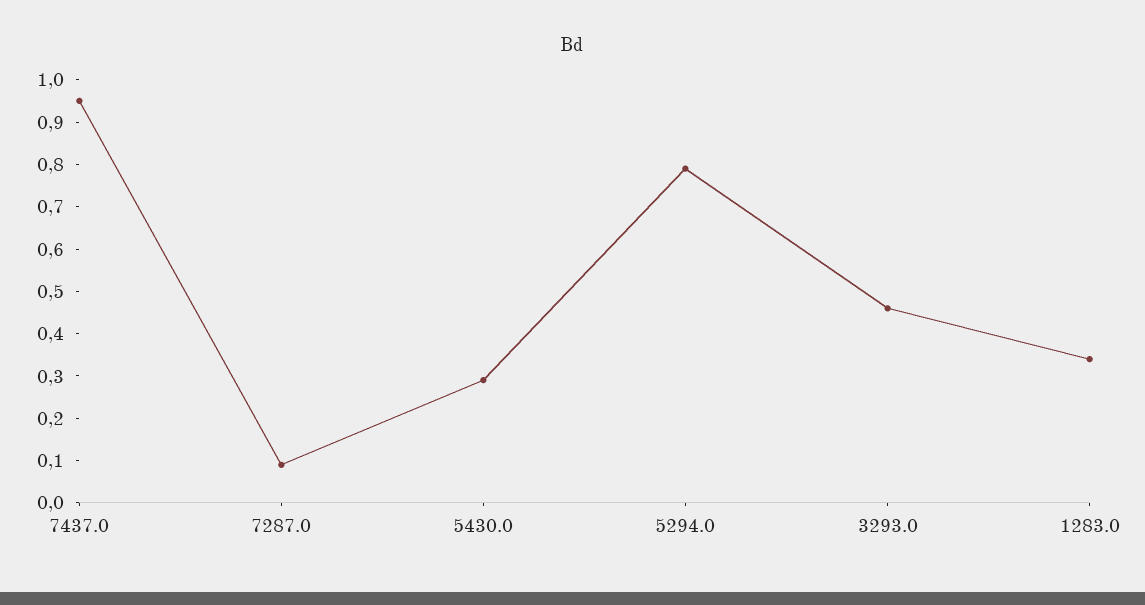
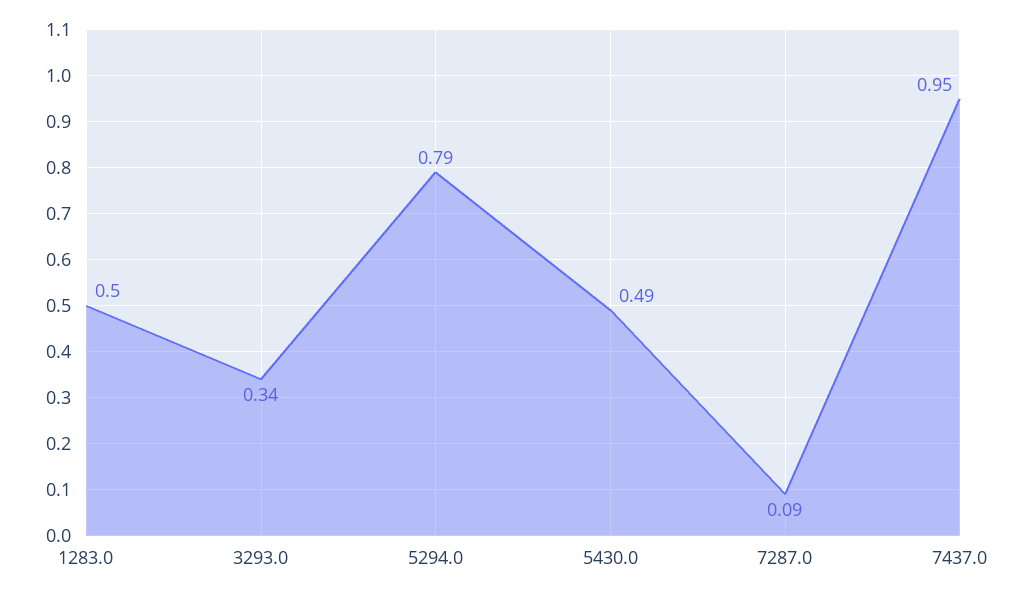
  {
    "7437.0": 0.95,
    "7287.0": 0.09,
-   "5430.0": 0.3,
+   "5430.0": 0.49,
    "5294.0": 0.79,
-   "3293.0": 0.45,
+   "3293.0": 0.34,
-   "1283.0": 0.35
+   "1283.0": 0.5
  }

